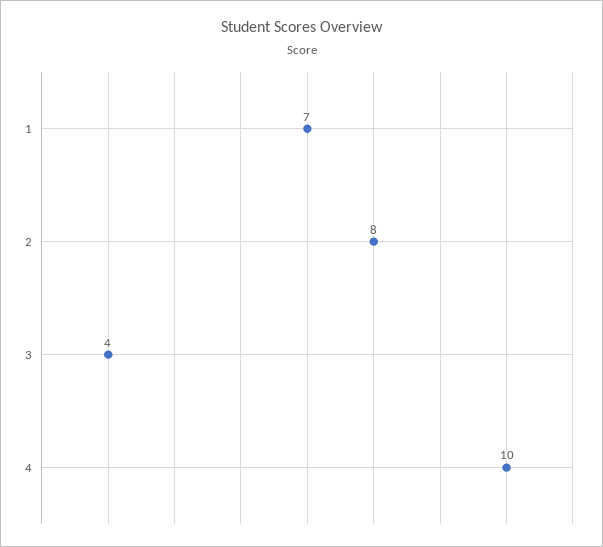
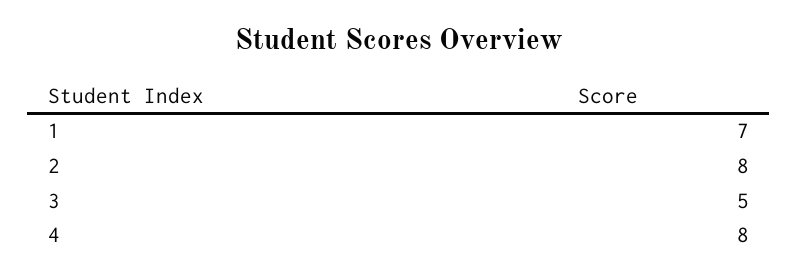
  {
    "1": 7,
    "2": 8,
-   "3": 4,
+   "3": 5,
-   "4": 10
+   "4": 8
  }

